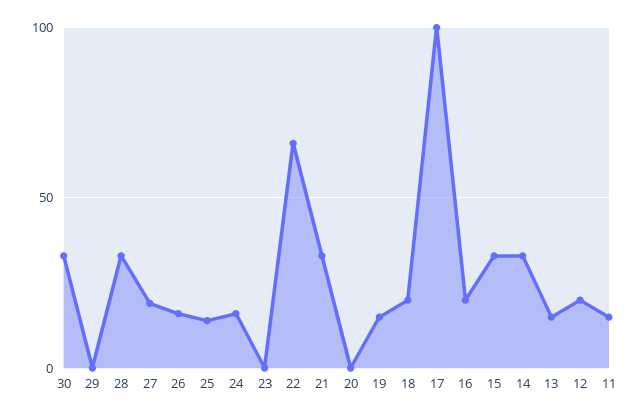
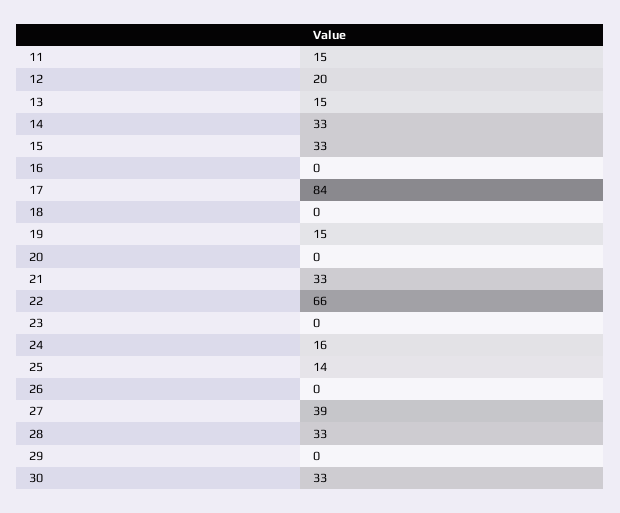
  {
    "30": 33,
    "29": 0,
    "28": 33,
-   "27": 20,
+   "27": 39,
-   "26": 15,
+   "26": 0,
    "25": 14,
    "24": 16,
    "23": 0,
    "22": 66,
    "21": 33,
    "20": 0,
    "19": 15,
-   "18": 20,
+   "18": 0,
-   "17": 100,
+   "17": 84,
-   "16": 20,
+   "16": 0,
    "15": 33,
    "14": 33,
    "13": 15,
    "12": 20,
    "11": 15
  }

